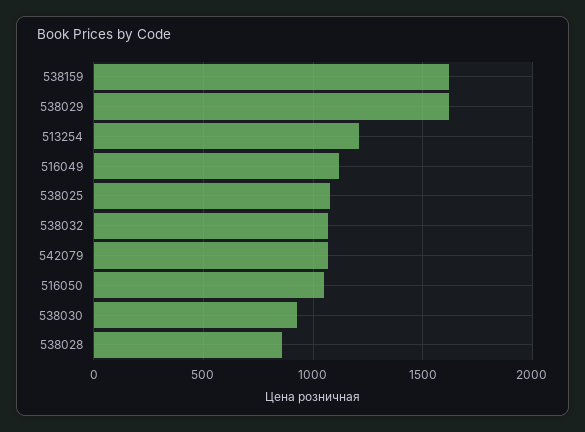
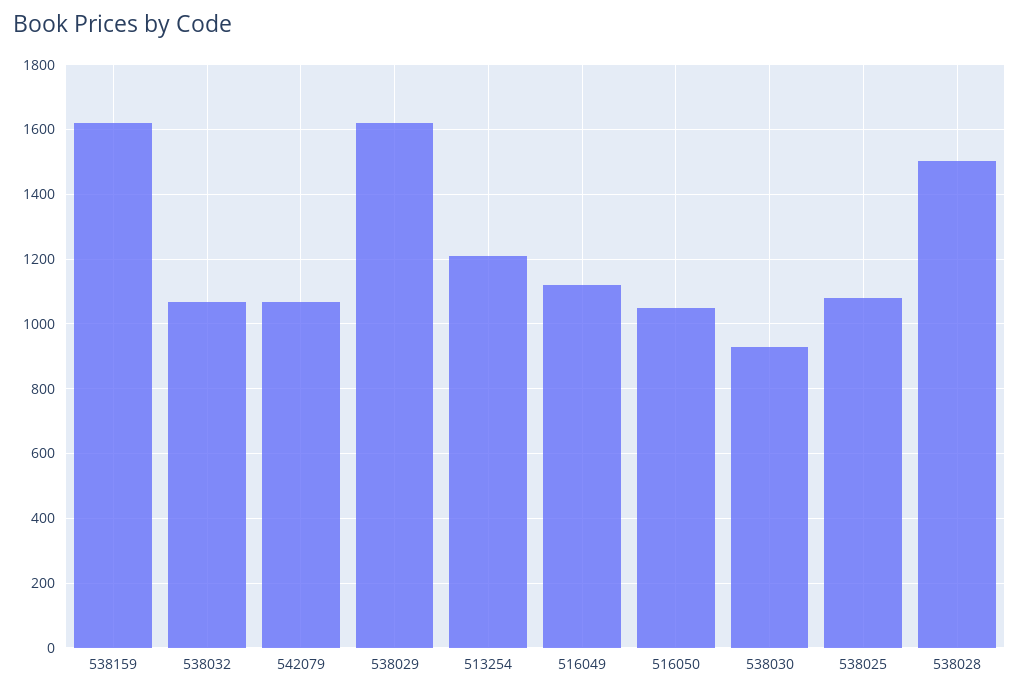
  {
    "538159": 1620,
    "538029": 1620,
    "513254": 1200,
    "516049": 1120,
    "538025": 1080,
    "538032": 1060,
    "542079": 1060,
    "516050": 1040,
    "538030": 920,
-   "538028": 850
+   "538028": 1500
  }

